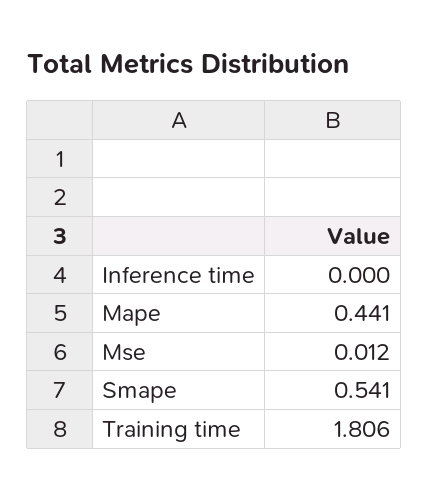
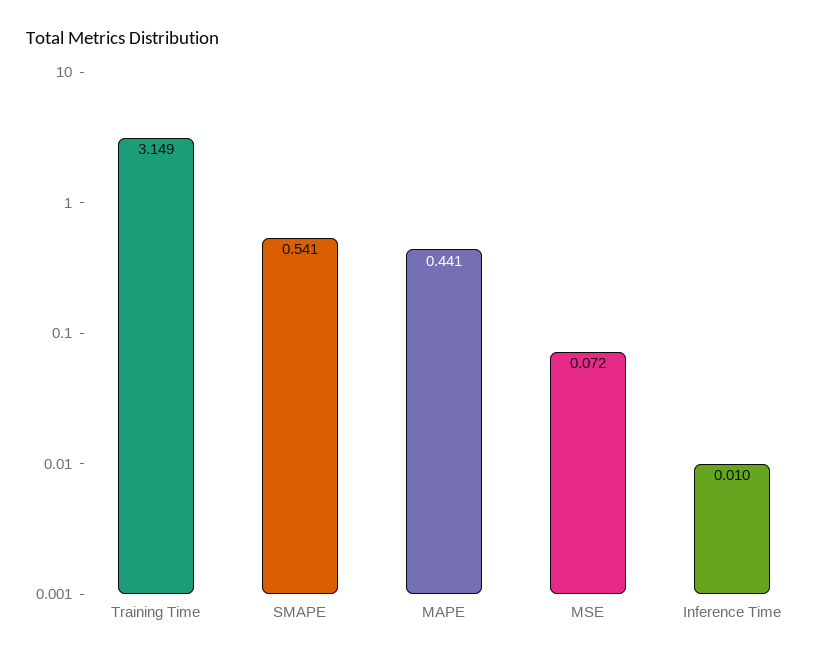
  {
-   "Inference time": 0,
+   "Inference time": 0.01,
    "Mape": 0.441,
-   "Mse": 0.012,
+   "Mse": 0.072,
    "Smape": 0.541,
-   "Training time": 1.806
+   "Training time": 3.149
  }

